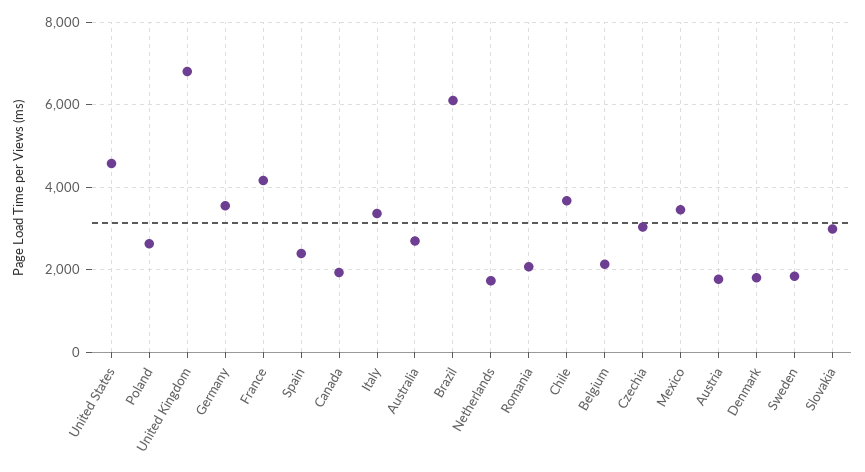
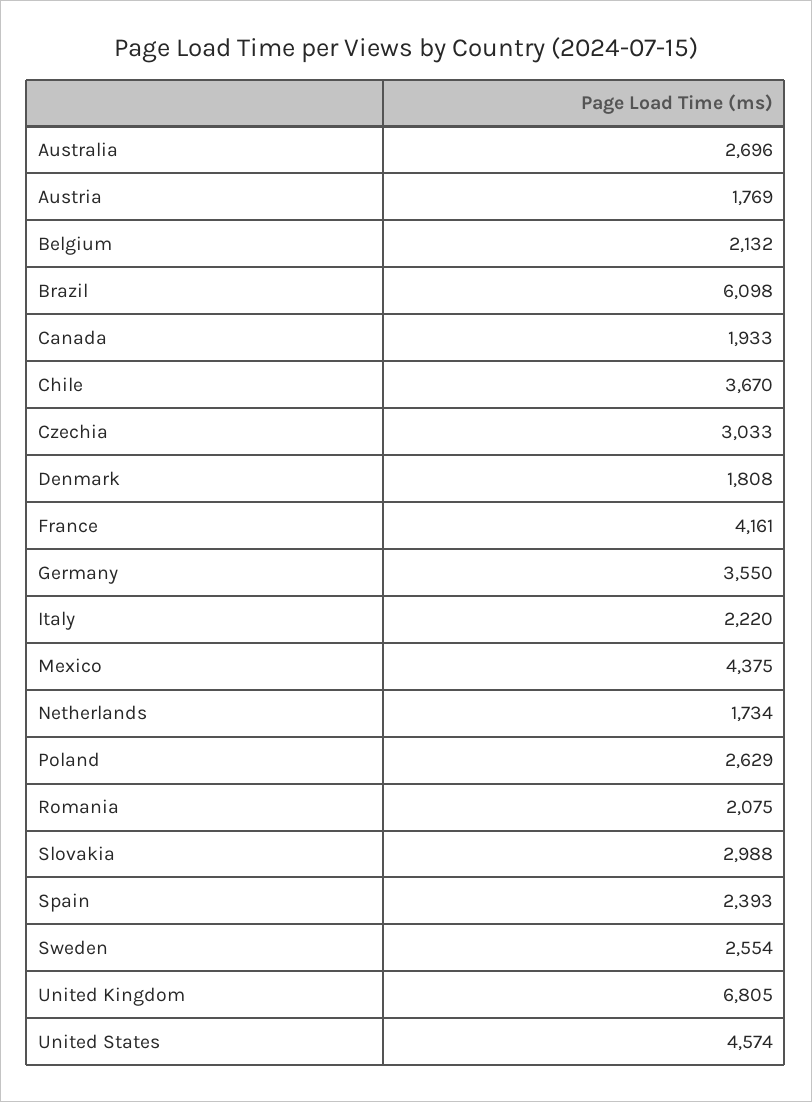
  {
    "United States": 4574,
    "Poland": 2629,
    "United Kingdom": 6805,
    "Germany": 3550,
    "France": 4161,
    "Spain": 2393,
    "Canada": 1933,
-   "Italy": 3400,
+   "Italy": 2220,
    "Australia": 2696,
    "Brazil": 6098,
    "Netherlands": 1734,
    "Romania": 2075,
    "Chile": 3670,
    "Belgium": 2132,
    "Czechia": 3033,
-   "Mexico": 3400,
+   "Mexico": 4375,
    "Austria": 1769,
    "Denmark": 1808,
-   "Sweden": 1800,
+   "Sweden": 2554,
    "Slovakia": 2988
  }

